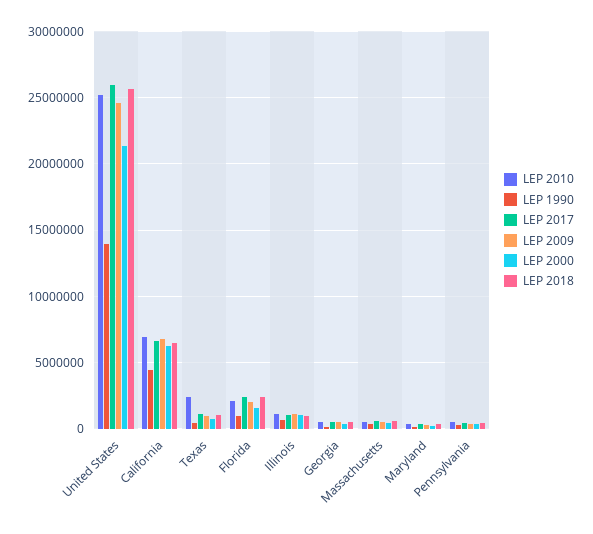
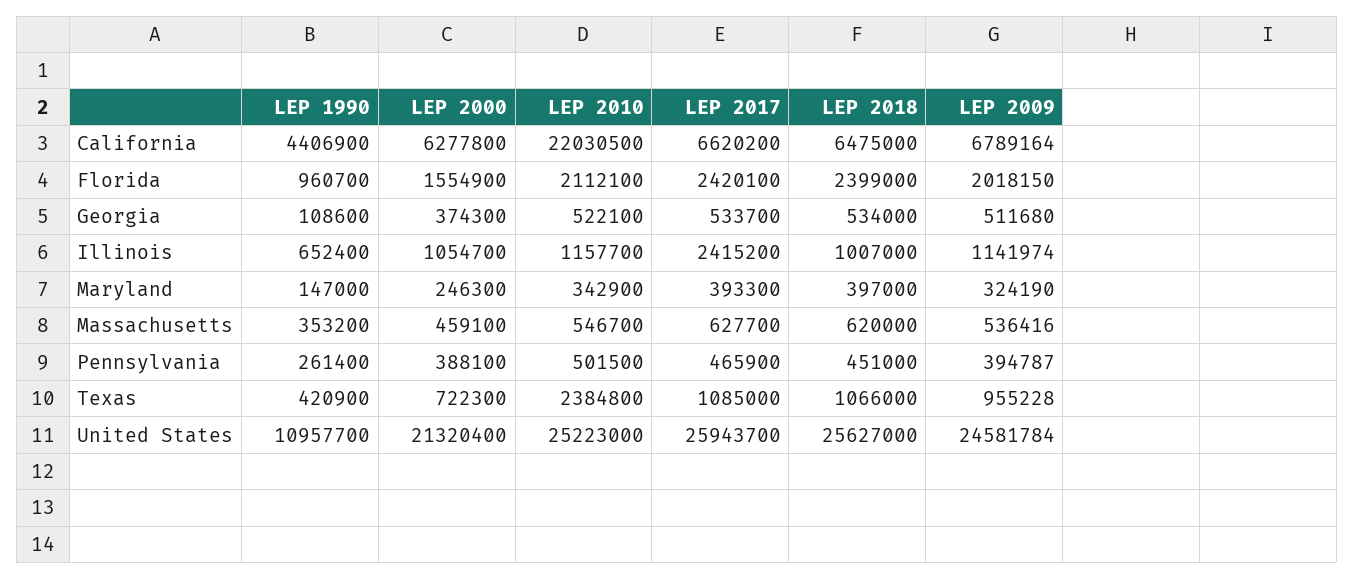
  {
    "LEP 2010": {
      "United States": 25223000,
-     "California": 7000000,
+     "California": 22030500,
      "Texas": 2384800,
      "Florida": 2112100,
      "Illinois": 1157700,
      "Georgia": 522100,
      "Massachusetts": 546700,
      "Maryland": 342900,
      "Pennsylvania": 501500
    },
    "LEP 1990": {
-     "United States": 14000000,
+     "United States": 10957700,
      "California": 4406900,
      "Texas": 420900,
      "Florida": 960700,
      "Illinois": 652400,
      "Georgia": 108600,
      "Massachusetts": 353200,
      "Maryland": 147000,
      "Pennsylvania": 261400
    },
    "LEP 2017": {
      "United States": 25943700,
      "California": 6620200,
      "Texas": 1085000,
      "Florida": 2420100,
-     "Illinois": 1000000,
+     "Illinois": 2415200,
      "Georgia": 533700,
      "Massachusetts": 627700,
      "Maryland": 393300,
      "Pennsylvania": 465900
    },
    "LEP 2009": {
      "United States": 24581784,
      "California": 6789164,
      "Texas": 955228,
      "Florida": 2018150,
      "Illinois": 1141974,
      "Georgia": 511680,
      "Massachusetts": 536416,
      "Maryland": 324190,
      "Pennsylvania": 394787
    },
    "LEP 2000": {
      "United States": 21320400,
      "California": 6277800,
      "Texas": 722300,
      "Florida": 1554900,
      "Illinois": 1054700,
      "Georgia": 374300,
      "Massachusetts": 459100,
      "Maryland": 246300,
      "Pennsylvania": 388100
    },
    "LEP 2018": {
      "United States": 25627000,
      "California": 6475000,
      "Texas": 1066000,
      "Florida": 2399000,
      "Illinois": 1007000,
      "Georgia": 534000,
      "Massachusetts": 620000,
      "Maryland": 397000,
      "Pennsylvania": 451000
    }
  }

